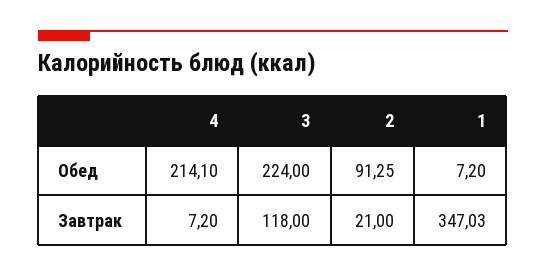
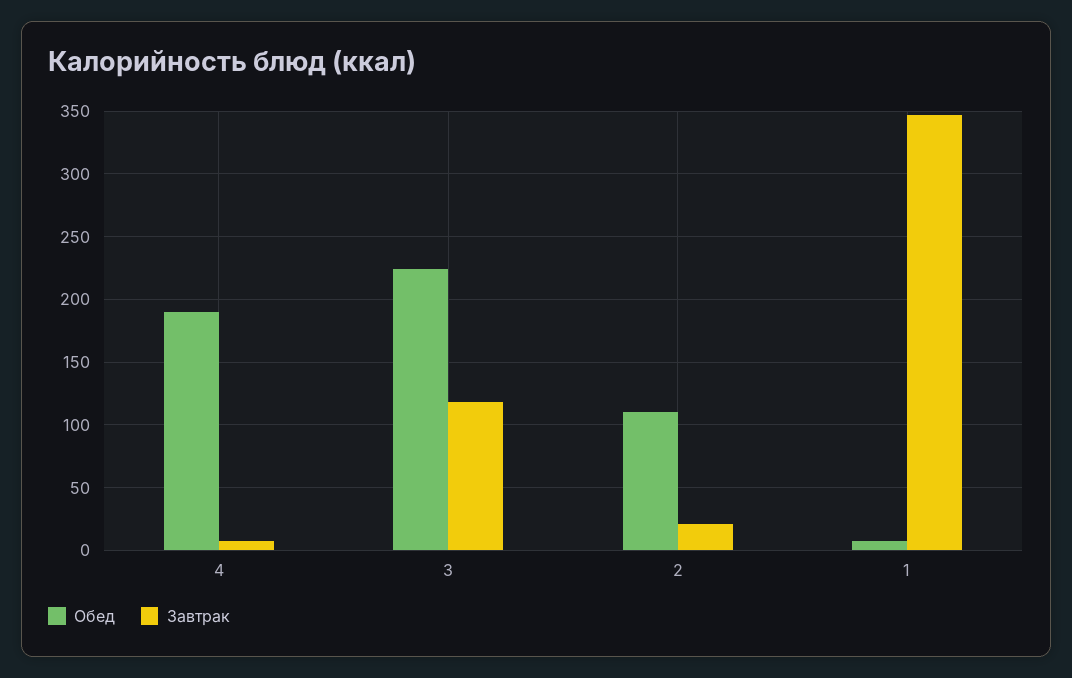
  {
    "Обед": {
-     "4": 214.1,
+     "4": 190,
      "3": 224,
-     "2": 91.25,
+     "2": 110,
      "1": 7.2
    },
    "Завтрак": {
      "4": 7.2,
      "3": 118,
      "2": 21,
      "1": 347.03
    }
  }

